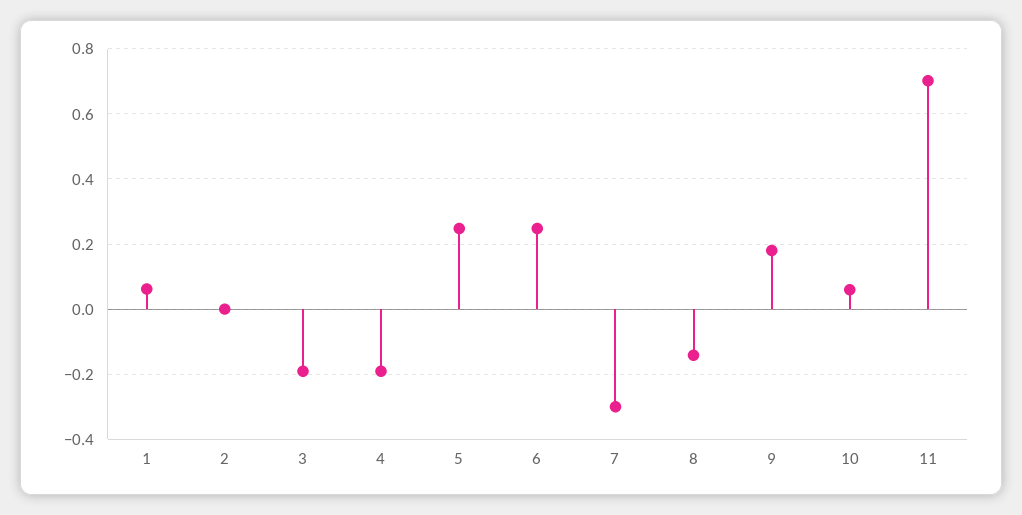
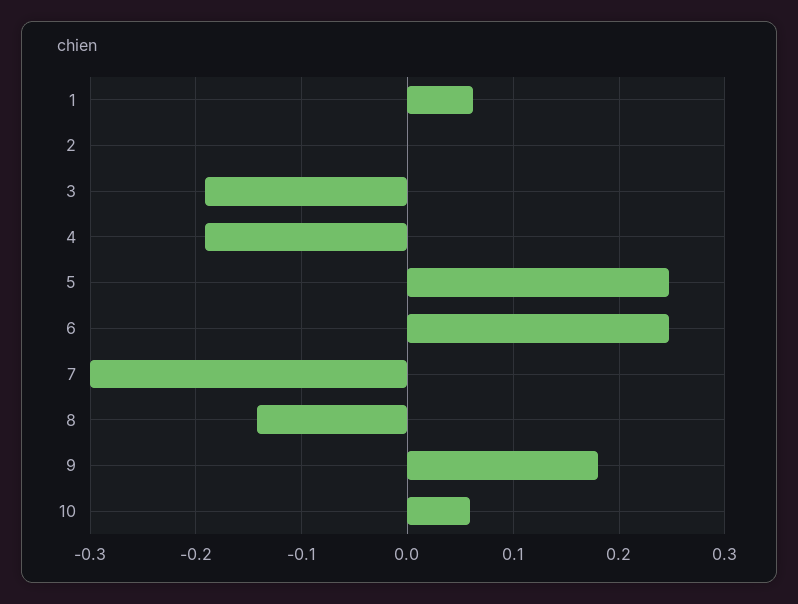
  {
    "1": 0.06,
    "2": 0,
    "3": -0.19,
    "4": -0.19,
    "5": 0.25,
    "6": 0.25,
    "7": -0.3,
    "8": -0.14,
    "9": 0.18,
-   "10": 0.06,
+   "10": 0.06
-   "11": 0.7
  }

